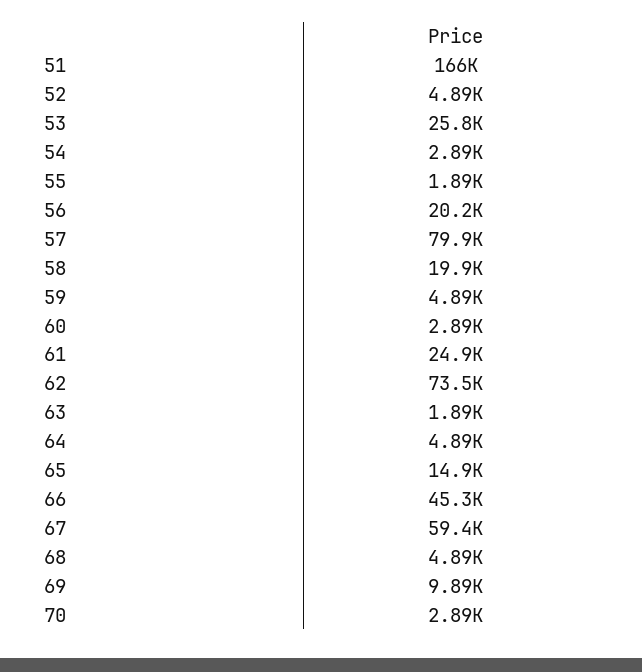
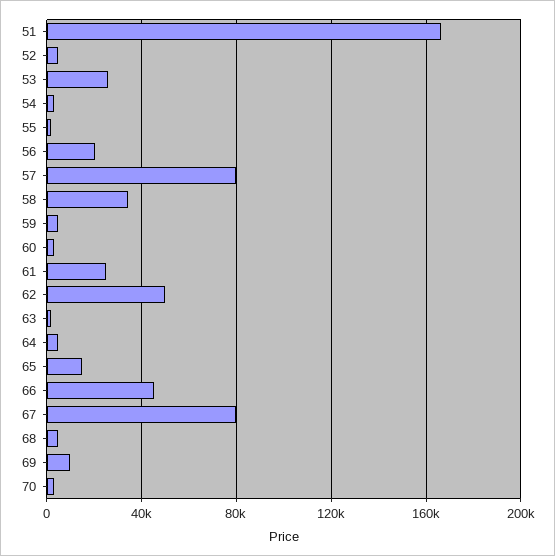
  {
    "51": 166000,
    "52": 4890,
    "53": 25800,
    "54": 2890,
    "55": 1890,
    "56": 20200,
    "57": 79900,
-   "58": 19900,
+   "58": 35000,
    "59": 4890,
    "60": 2890,
    "61": 24900,
-   "62": 73500,
+   "62": 50000,
    "63": 1890,
    "64": 4890,
    "65": 14900,
    "66": 45300,
-   "67": 59400,
+   "67": 80000,
    "68": 4890,
    "69": 9890,
    "70": 2890
  }

